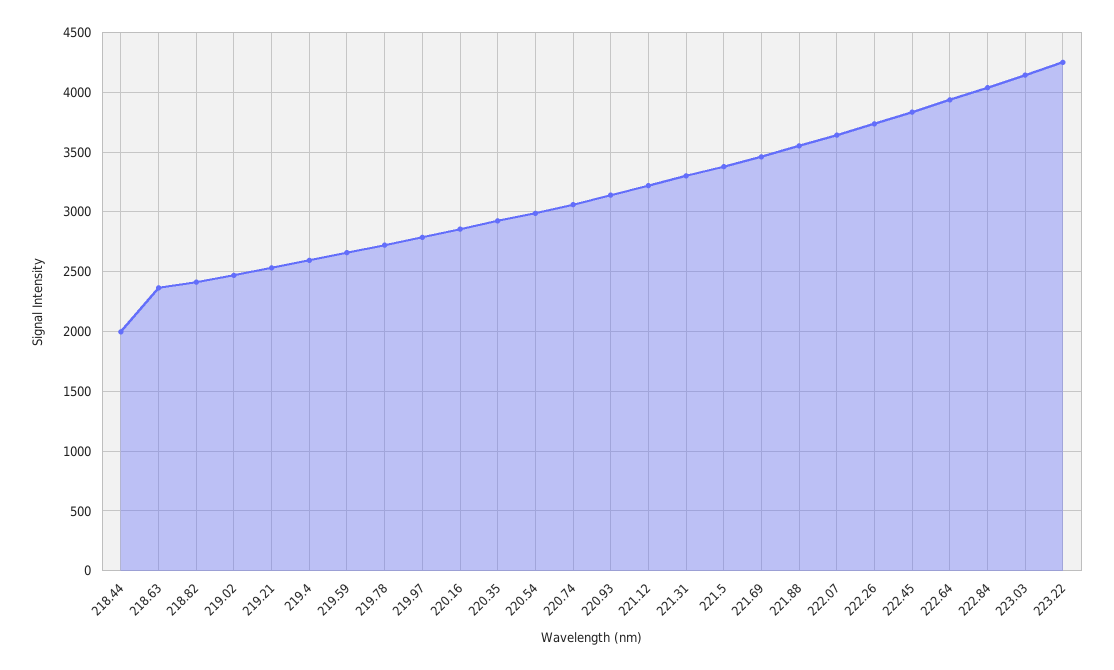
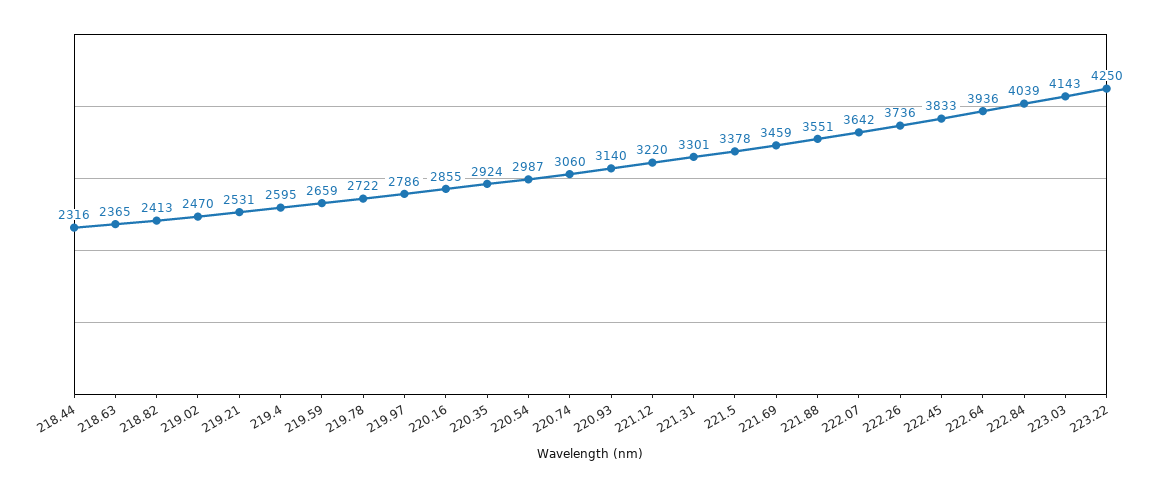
  {
-   "218.44": 2000,
+   "218.44": 2316,
    "218.63": 2365,
    "218.82": 2413,
    "219.02": 2470,
    "219.21": 2531,
    "219.4": 2595,
    "219.59": 2659,
    "219.78": 2722,
    "219.97": 2786,
    "220.16": 2855,
    "220.35": 2924,
    "220.54": 2987,
    "220.74": 3060,
    "220.93": 3140,
    "221.12": 3220,
    "221.31": 3301,
    "221.5": 3378,
    "221.69": 3459,
    "221.88": 3551,
    "222.07": 3642,
    "222.26": 3736,
    "222.45": 3833,
    "222.64": 3936,
    "222.84": 4039,
    "223.03": 4143,
    "223.22": 4250
  }

